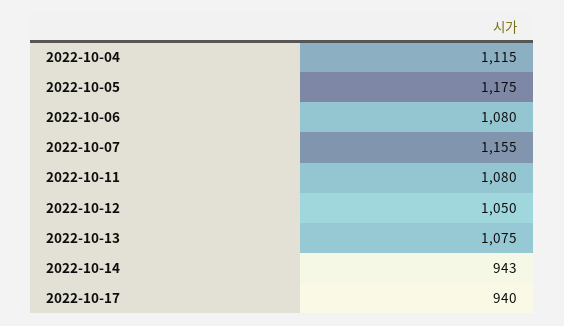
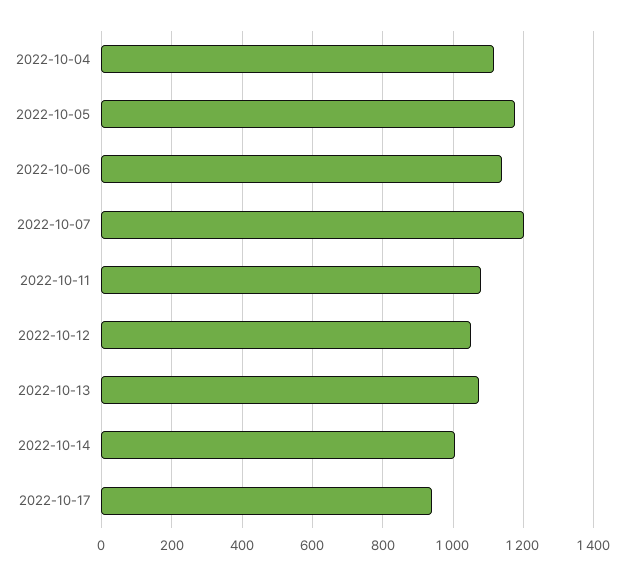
  {
    "2022-10-04": 1115,
    "2022-10-05": 1175,
-   "2022-10-06": 1080,
+   "2022-10-06": 1140,
-   "2022-10-07": 1155,
+   "2022-10-07": 1200,
    "2022-10-11": 1080,
    "2022-10-12": 1050,
    "2022-10-13": 1075,
-   "2022-10-14": 943,
+   "2022-10-14": 1000,
    "2022-10-17": 940
  }

